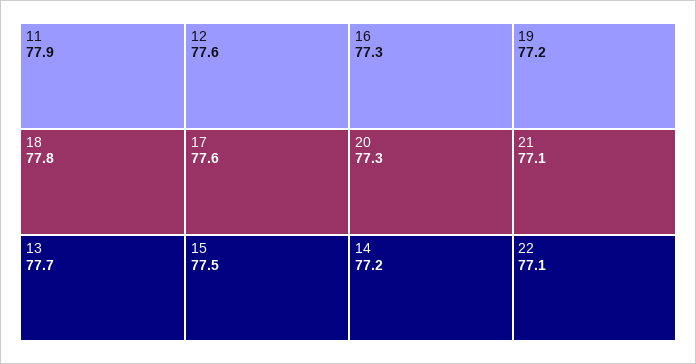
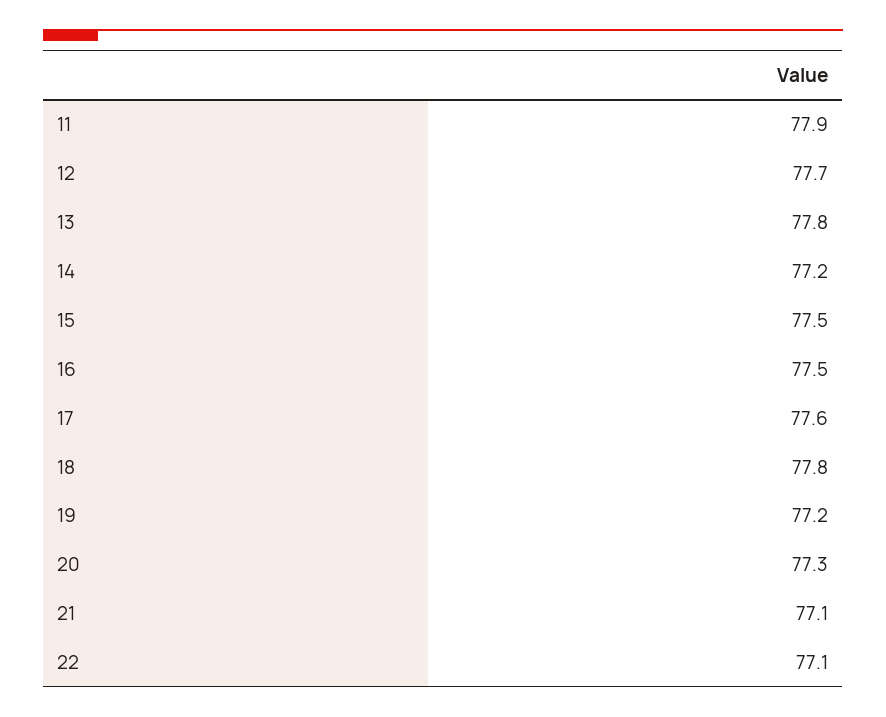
  {
    "11": 77.9,
    "18": 77.8,
-   "13": 77.7,
+   "13": 77.8,
-   "12": 77.6,
+   "12": 77.7,
    "17": 77.6,
    "15": 77.5,
-   "16": 77.3,
+   "16": 77.5,
    "20": 77.3,
    "14": 77.2,
    "19": 77.2,
    "21": 77.1,
    "22": 77.1
  }

